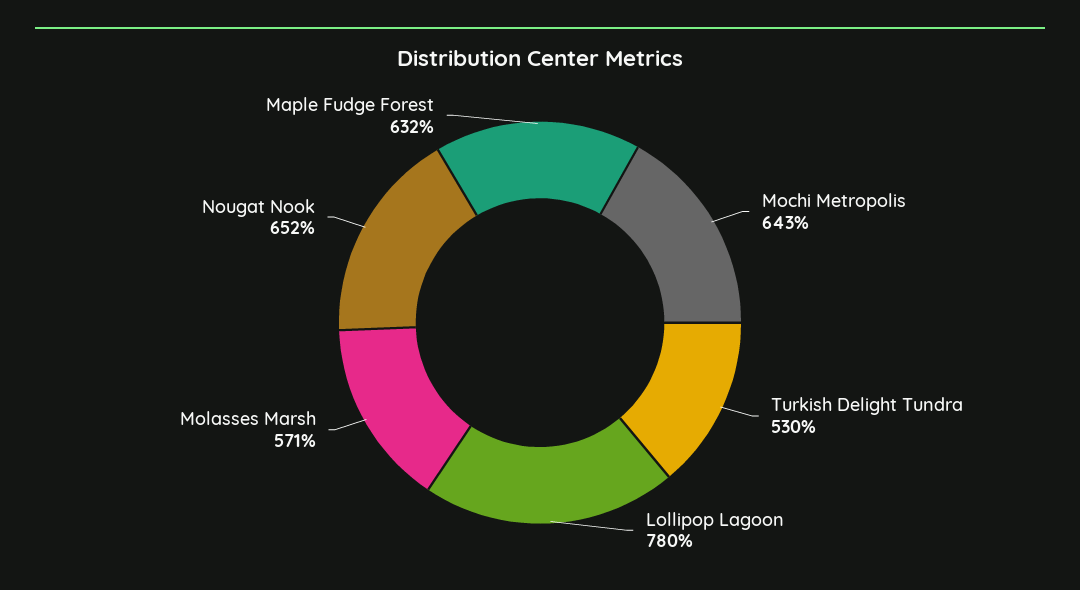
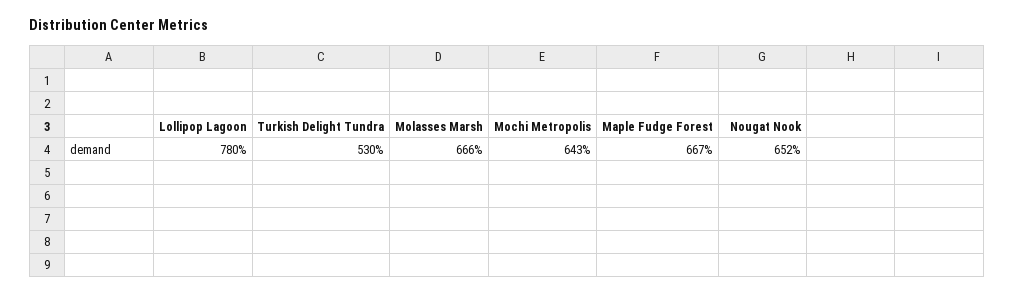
  {
    "Mochi Metropolis": 643,
    "Turkish Delight Tundra": 530,
    "Lollipop Lagoon": 780,
-   "Molasses Marsh": 571,
+   "Molasses Marsh": 666,
    "Nougat Nook": 652,
-   "Maple Fudge Forest": 632
+   "Maple Fudge Forest": 667
  }

